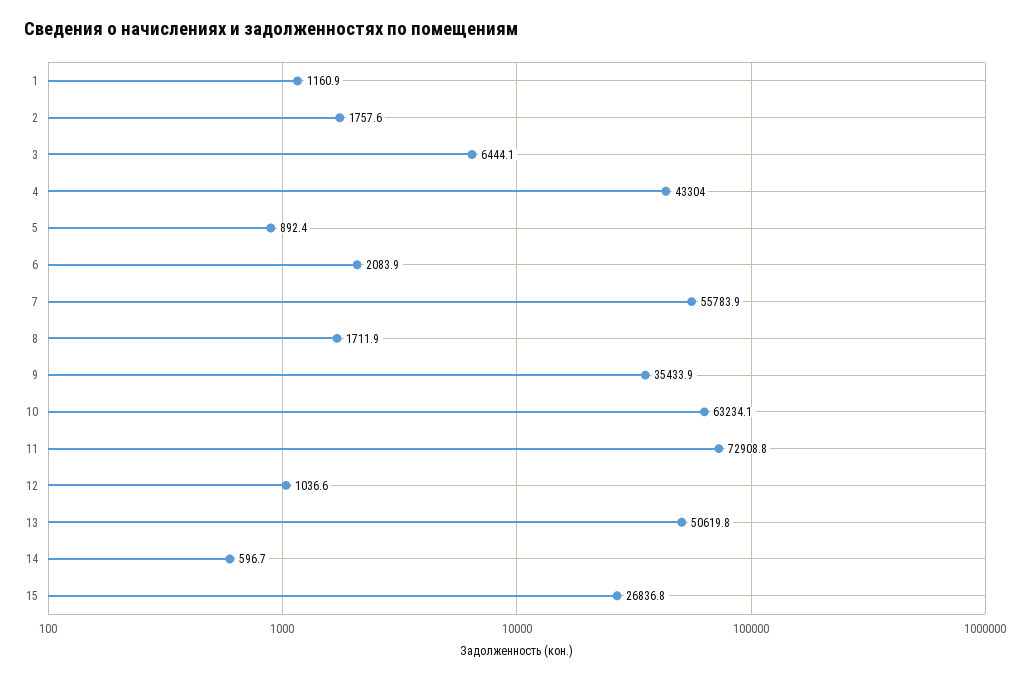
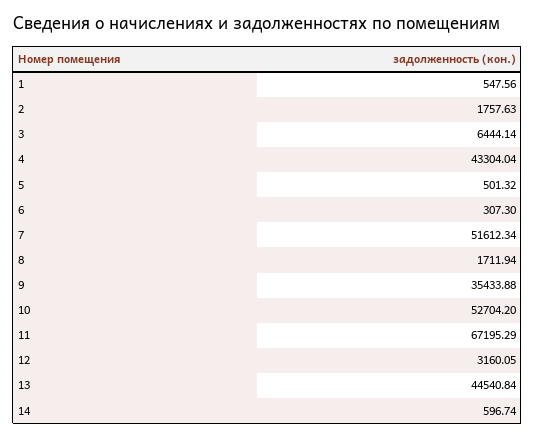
  {
-   "1": 1160.9,
+   "1": 547.56,
    "2": 1757.63,
    "3": 6444.14,
    "4": 43304.04,
-   "5": 892.4,
+   "5": 501.32,
-   "6": 2083.9,
+   "6": 307.3,
-   "7": 55783.9,
+   "7": 51612.34,
    "8": 1711.94,
    "9": 35433.88,
-   "10": 63234.1,
+   "10": 52704.2,
-   "11": 72908.8,
+   "11": 67195.29,
-   "12": 1036.6,
+   "12": 3160.05,
-   "13": 50619.8,
+   "13": 44540.84,
-   "14": 596.74,
+   "14": 596.74
-   "15": 26836.8
  }

